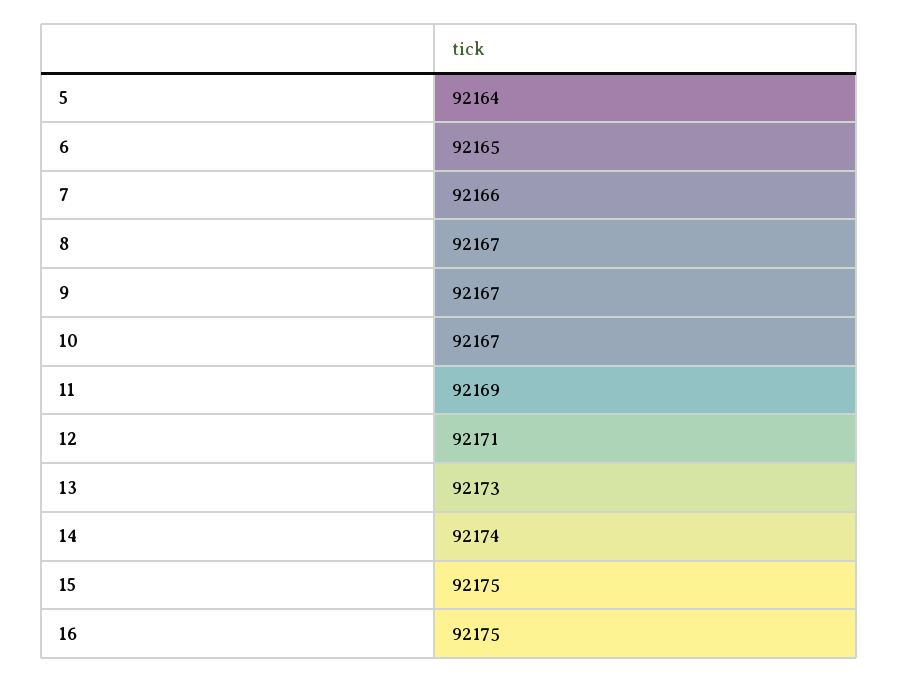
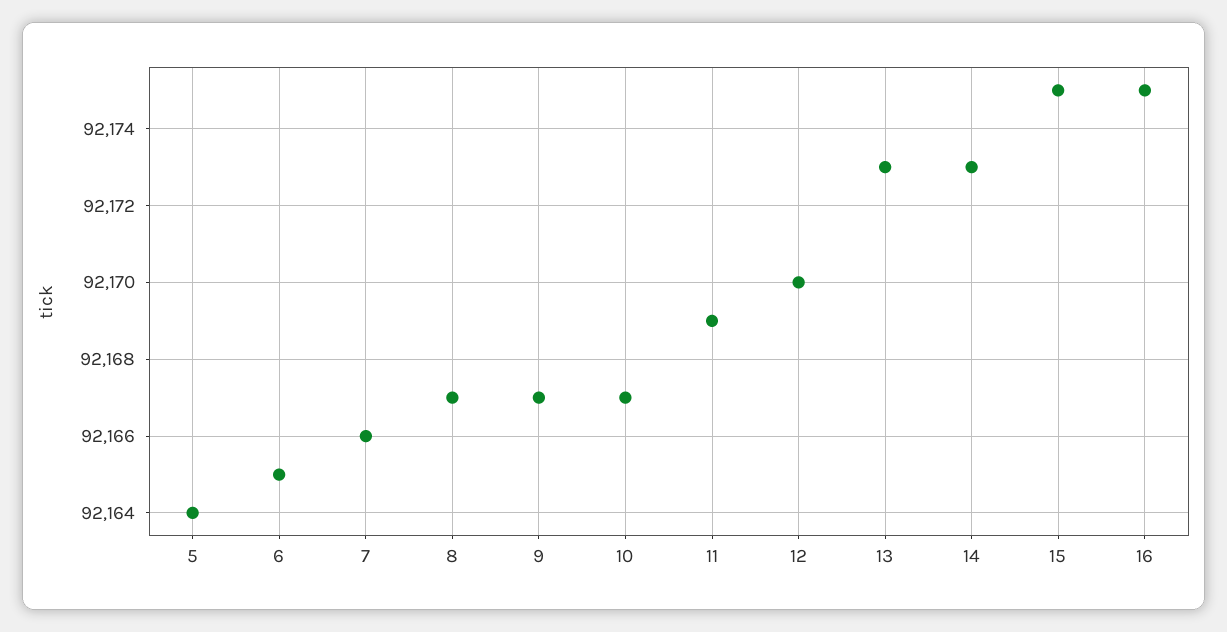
  {
    "5": 92164,
    "6": 92165,
    "7": 92166,
    "8": 92167,
    "9": 92167,
    "10": 92167,
    "11": 92169,
-   "12": 92171,
+   "12": 92170,
    "13": 92173,
-   "14": 92174,
+   "14": 92173,
    "15": 92175,
    "16": 92175
  }

